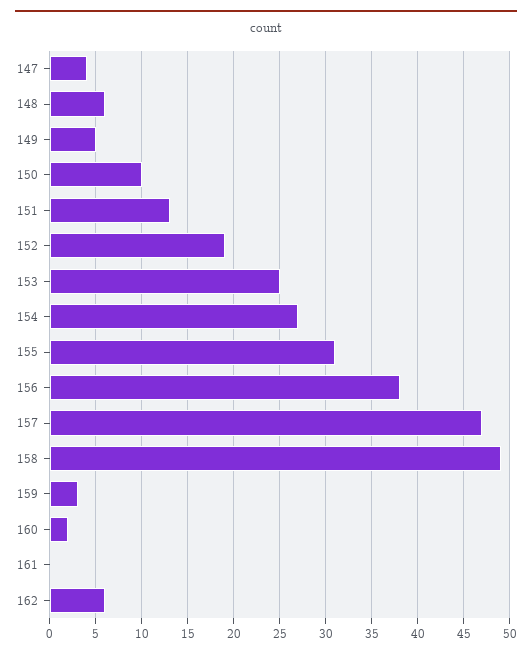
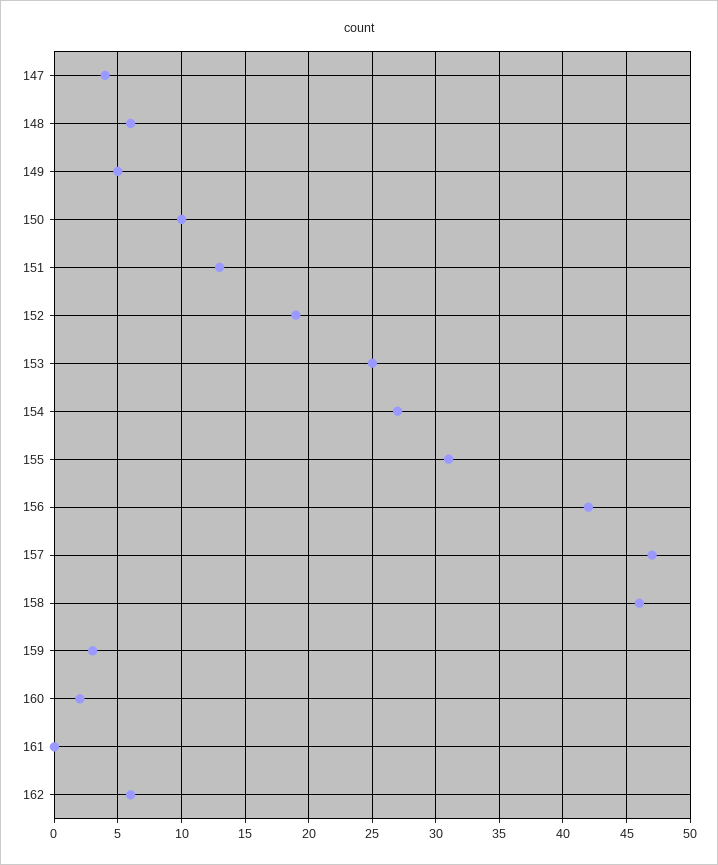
  {
    "147": 4,
    "148": 6,
    "149": 5,
    "150": 10,
    "151": 13,
    "152": 19,
    "153": 25,
    "154": 27,
    "155": 31,
-   "156": 38,
+   "156": 42,
    "157": 47,
-   "158": 49,
+   "158": 46,
    "159": 3,
    "160": 2,
    "161": 0,
    "162": 6
  }

